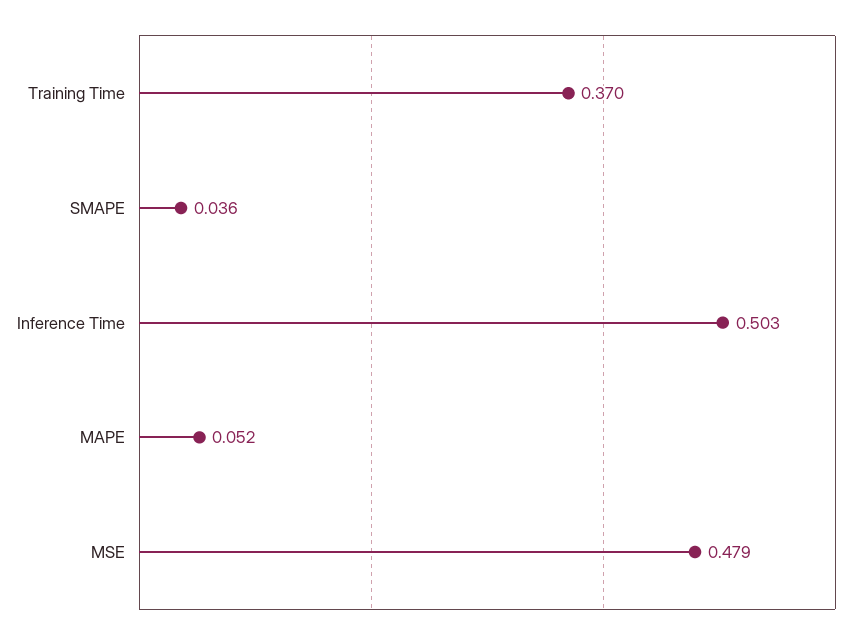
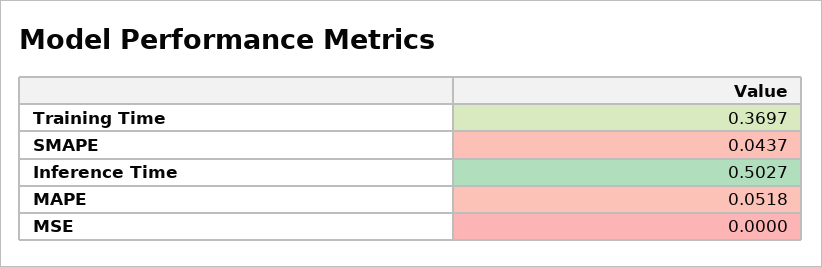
  {
    "Training Time": 0.3697,
-   "SMAPE": 0.036,
+   "SMAPE": 0.0437,
    "Inference Time": 0.5027,
    "MAPE": 0.0518,
-   "MSE": 0.479
+   "MSE": 0
  }

